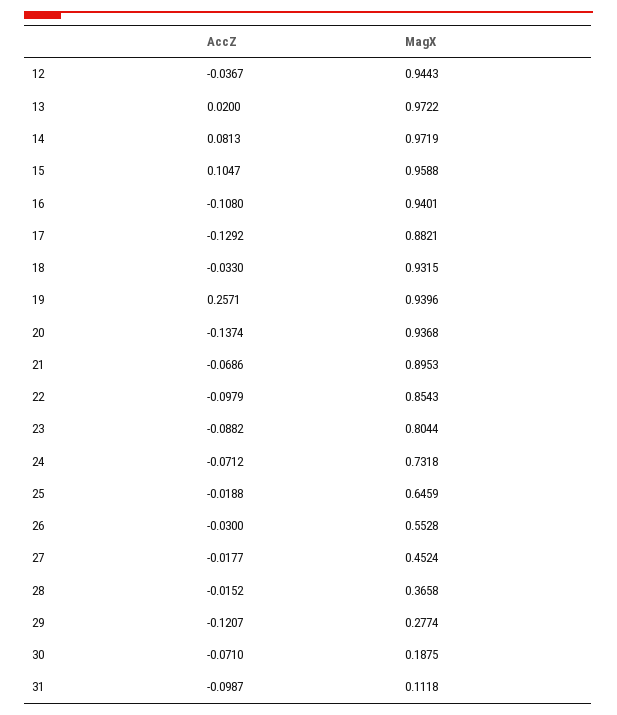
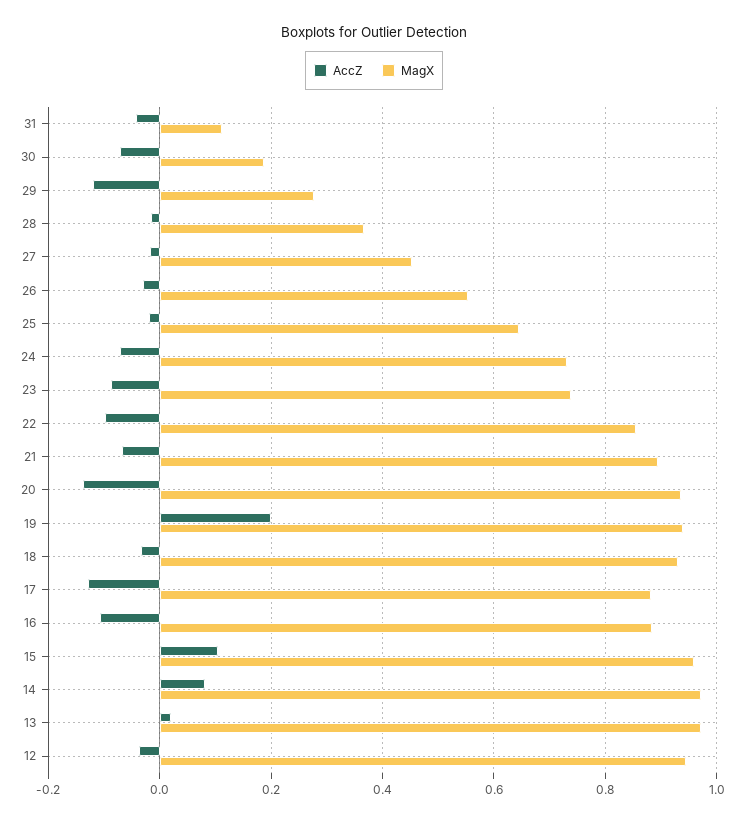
  {
    "AccZ": {
      "12": -0.0367,
      "13": 0.02,
      "14": 0.0813,
      "15": 0.1047,
      "16": -0.108,
      "17": -0.1292,
      "18": -0.033,
-     "19": 0.2571,
+     "19": 0.2,
      "20": -0.1374,
      "21": -0.0686,
      "22": -0.0979,
      "23": -0.0882,
      "24": -0.0712,
      "25": -0.0188,
      "26": -0.03,
      "27": -0.0177,
      "28": -0.0152,
      "29": -0.1207,
      "30": -0.071,
-     "31": -0.0987
+     "31": -0.04
    },
    "MagX": {
      "12": 0.9443,
      "13": 0.9722,
      "14": 0.9719,
      "15": 0.9588,
-     "16": 0.9401,
+     "16": 0.88,
      "17": 0.8821,
      "18": 0.9315,
      "19": 0.9396,
      "20": 0.9368,
      "21": 0.8953,
      "22": 0.8543,
-     "23": 0.8044,
+     "23": 0.74,
      "24": 0.7318,
      "25": 0.6459,
      "26": 0.5528,
      "27": 0.4524,
      "28": 0.3658,
      "29": 0.2774,
      "30": 0.1875,
      "31": 0.1118
    }
  }

